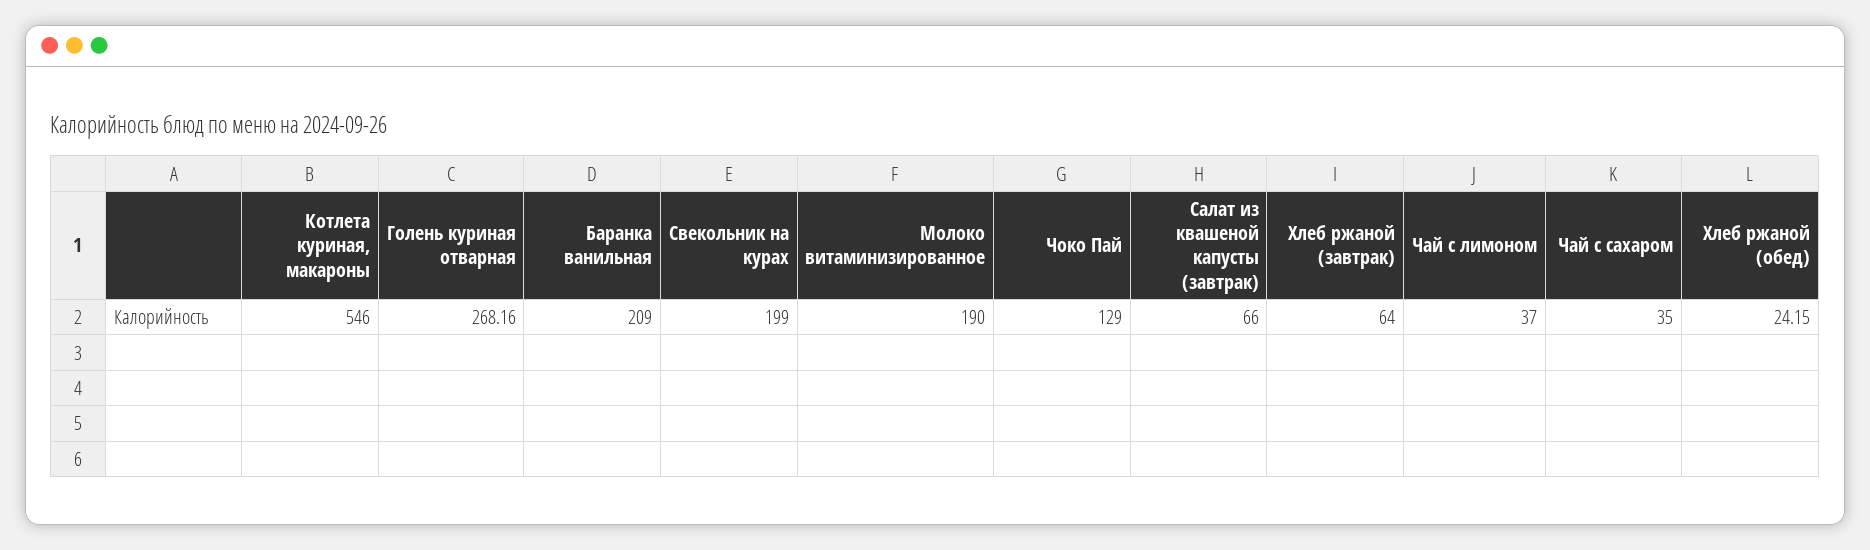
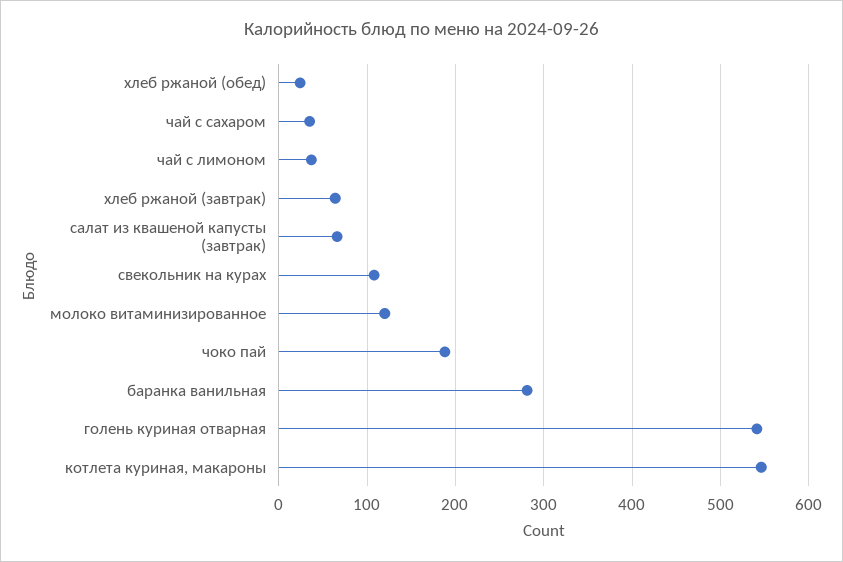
  {
    "Котлета куриная, макароны": 546,
-   "Голень куриная отварная": 268.16,
+   "Голень куриная отварная": 540,
-   "Баранка ванильная": 209,
+   "Баранка ванильная": 280,
-   "Свекольник на курах": 199,
+   "Свекольник на курах": 110,
-   "Молоко витаминизированное": 190,
+   "Молоко витаминизированное": 120,
-   "Чоко Пай": 129,
+   "Чоко Пай": 190,
    "Салат из квашеной капусты (завтрак)": 66,
    "Хлеб ржаной (завтрак)": 64,
    "Чай с лимоном": 37,
    "Чай с сахаром": 35,
    "Хлеб ржаной (обед)": 24.15
  }

